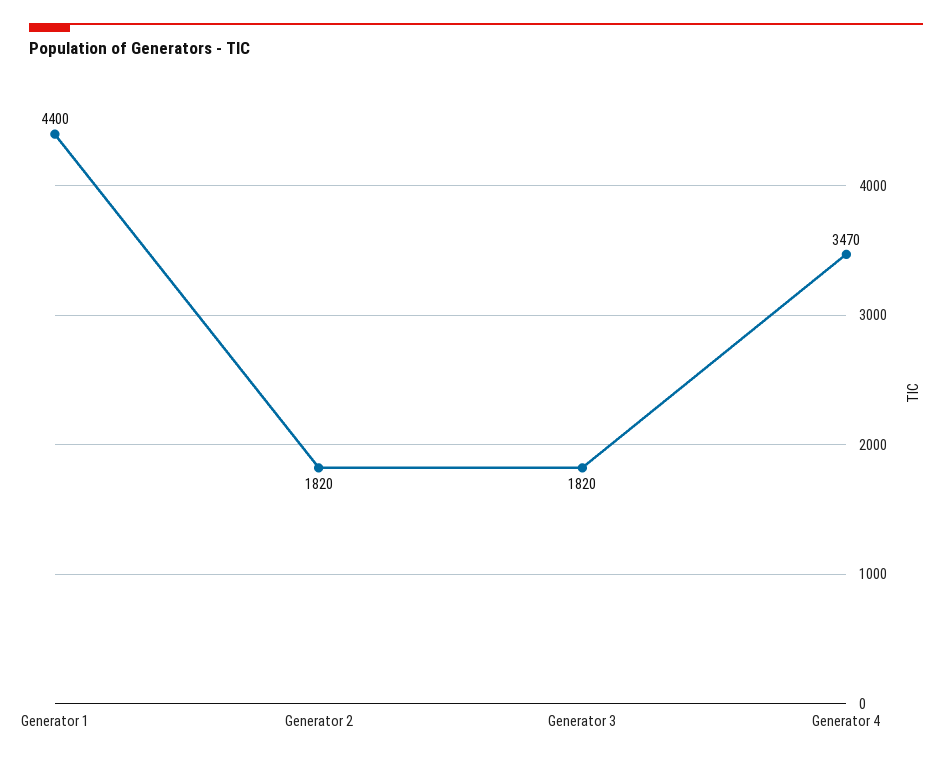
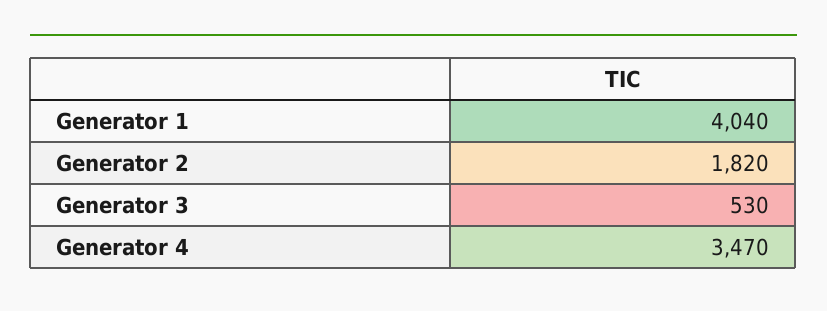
  {
-   "Generator 1": 4400,
+   "Generator 1": 4040,
    "Generator 2": 1820,
-   "Generator 3": 1820,
+   "Generator 3": 530,
    "Generator 4": 3470
  }

